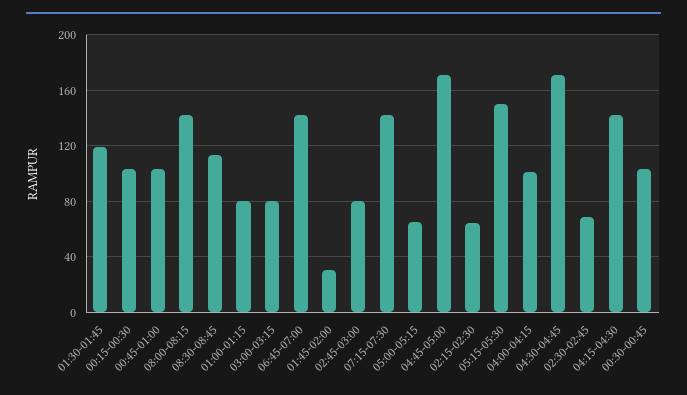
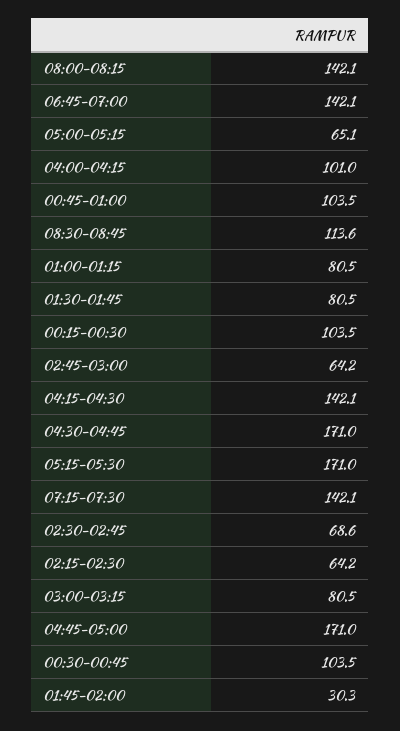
  {
-   "01:30-01:45": 120,
+   "01:30-01:45": 80.5,
    "00:15-00:30": 103.5,
    "00:45-01:00": 103.5,
    "08:00-08:15": 142.1,
    "08:30-08:45": 113.6,
    "01:00-01:15": 80.5,
    "03:00-03:15": 80.5,
    "06:45-07:00": 142.1,
    "01:45-02:00": 30.3,
-   "02:45-03:00": 80,
+   "02:45-03:00": 64.2,
    "07:15-07:30": 142.1,
    "05:00-05:15": 65.1,
    "04:45-05:00": 171,
    "02:15-02:30": 64.2,
-   "05:15-05:30": 150,
+   "05:15-05:30": 171,
    "04:00-04:15": 101,
    "04:30-04:45": 171,
    "02:30-02:45": 68.6,
    "04:15-04:30": 142.1,
    "00:30-00:45": 103.5
  }

